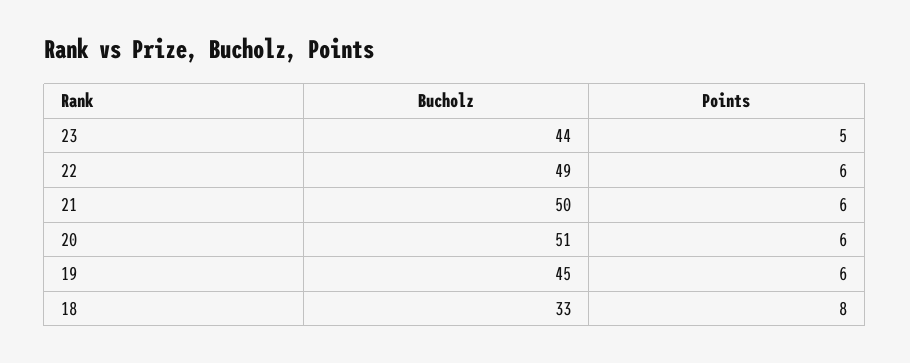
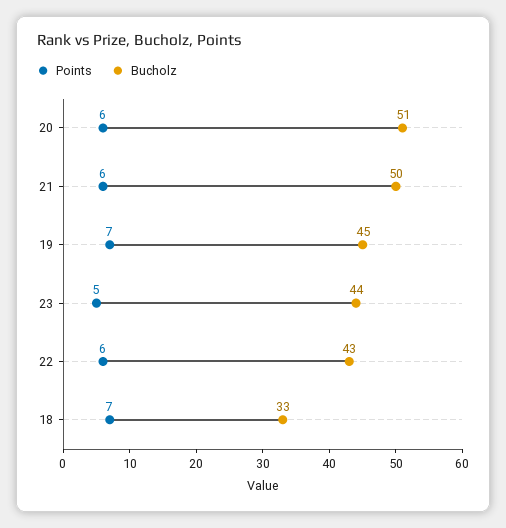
  {
    "Bucholz": {
      "23": 44,
-     "22": 49,
+     "22": 43,
      "21": 50,
      "20": 51,
      "19": 45,
      "18": 33
    },
    "Points": {
      "23": 5,
      "22": 6,
      "21": 6,
      "20": 6,
-     "19": 6,
+     "19": 7,
-     "18": 8
+     "18": 7
    }
  }

